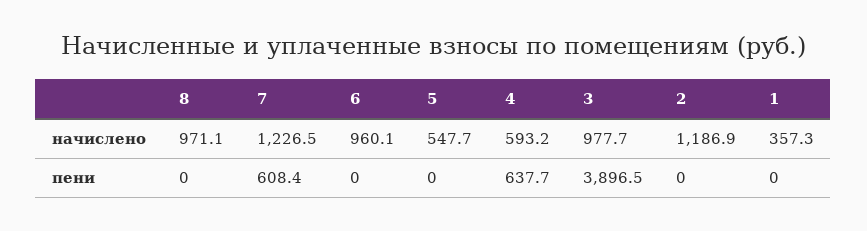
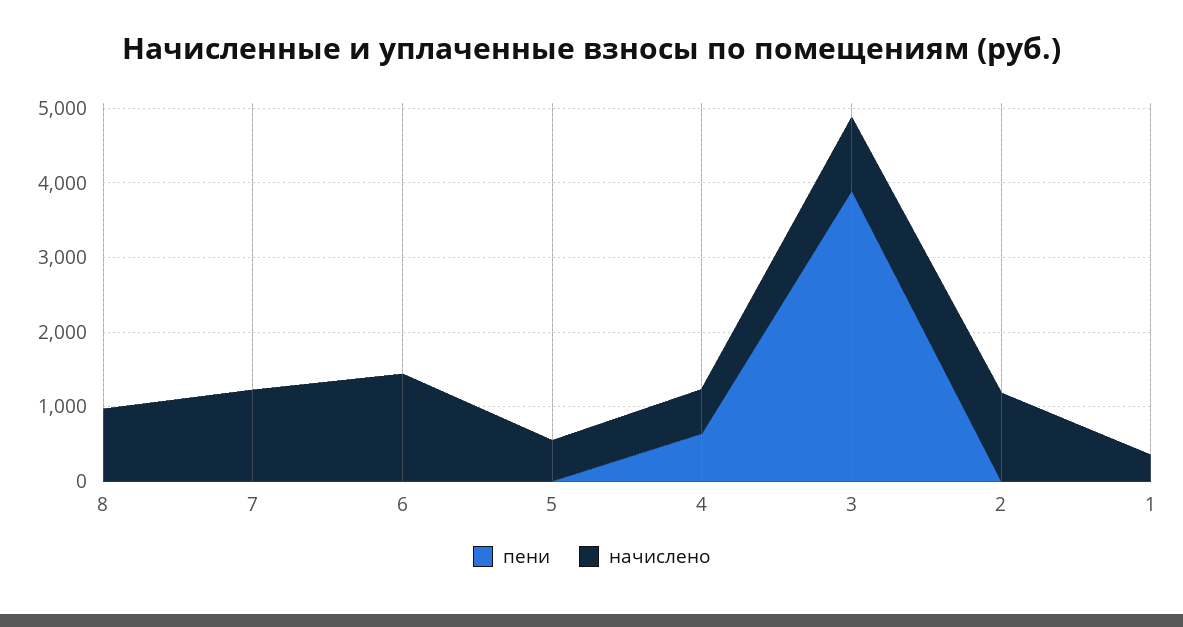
  {
    "начислено": {
      "8": 971.1,
      "7": 1226.5,
-     "6": 960.1,
+     "6": 1400,
      "5": 547.7,
      "4": 593.2,
      "3": 977.7,
      "2": 1186.9,
      "1": 357.3
    },
    "пени": {
      "8": 0,
-     "7": 608.4,
+     "7": 0,
      "6": 0,
      "5": 0,
      "4": 637.7,
      "3": 3896.5,
      "2": 0,
      "1": 0
    }
  }

